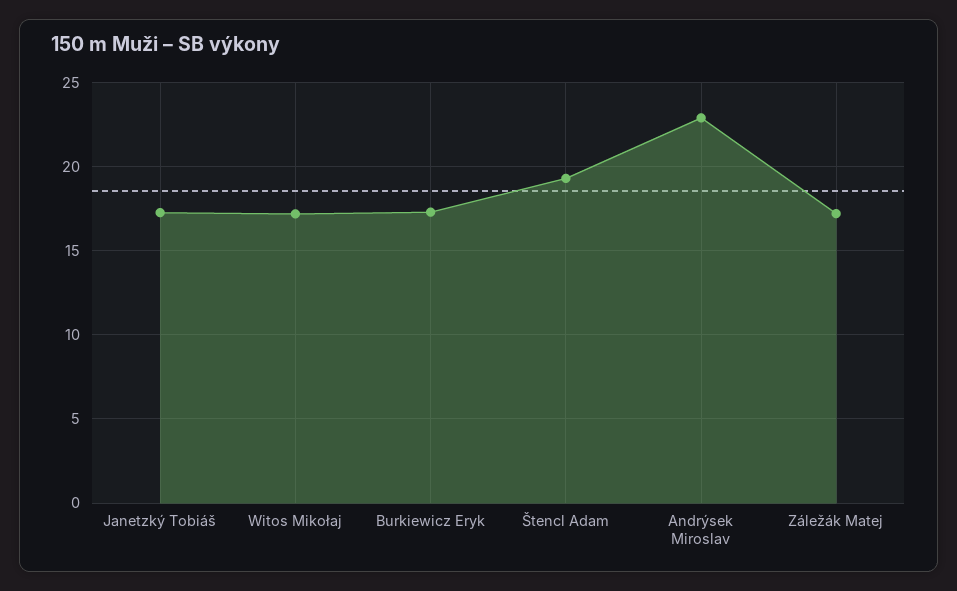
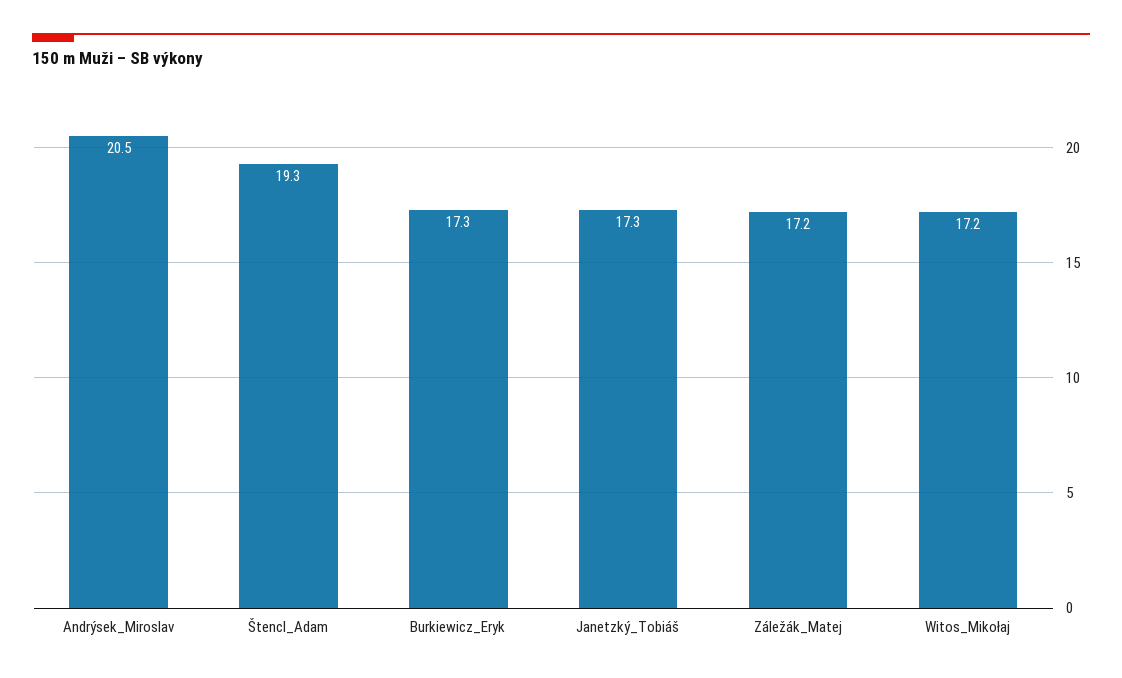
  {
    "Janetzký Tobiáš": 17.3,
    "Witos Mikołaj": 17.2,
    "Burkiewicz Eryk": 17.3,
    "Štencl Adam": 19.3,
-   "Andrýsek Miroslav": 23,
+   "Andrýsek Miroslav": 20.5,
    "Záležák Matej": 17.2
  }

